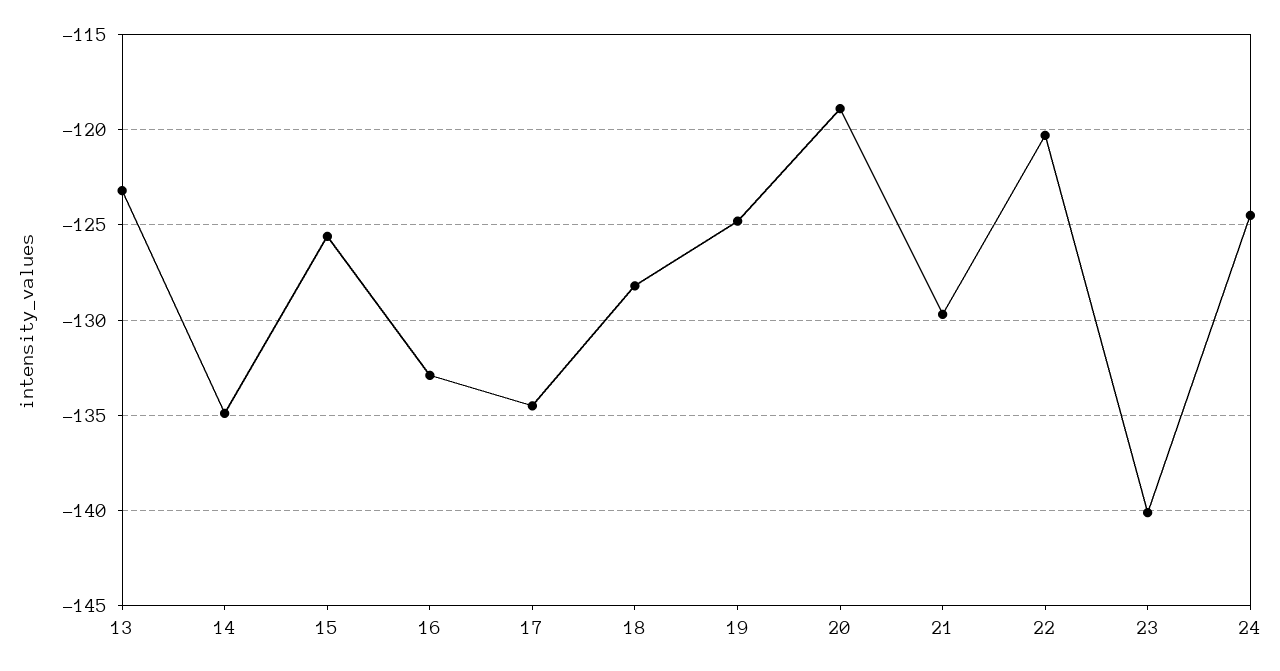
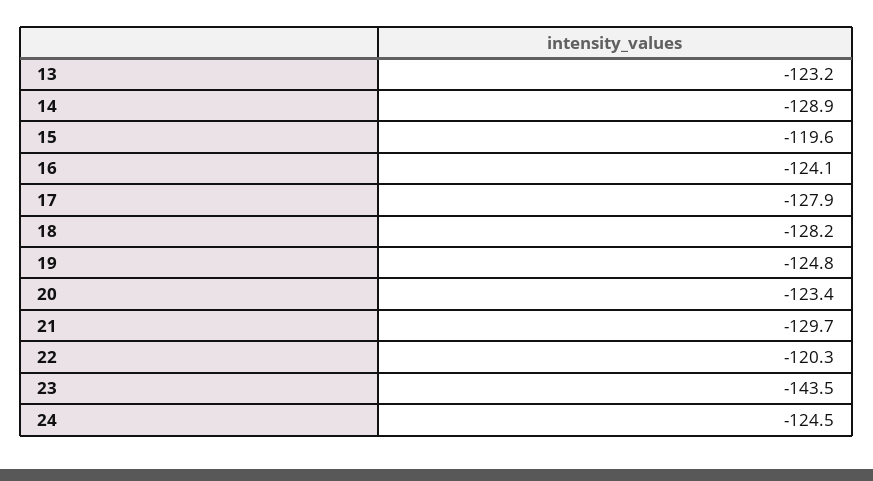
  {
    "13": -123.2,
-   "14": -135,
+   "14": -128.9,
-   "15": -125.5,
+   "15": -119.6,
-   "16": -133,
+   "16": -124.1,
-   "17": -134.5,
+   "17": -127.9,
    "18": -128.2,
    "19": -124.8,
-   "20": -119,
+   "20": -123.4,
    "21": -129.7,
    "22": -120.3,
-   "23": -140,
+   "23": -143.5,
    "24": -124.5
  }

